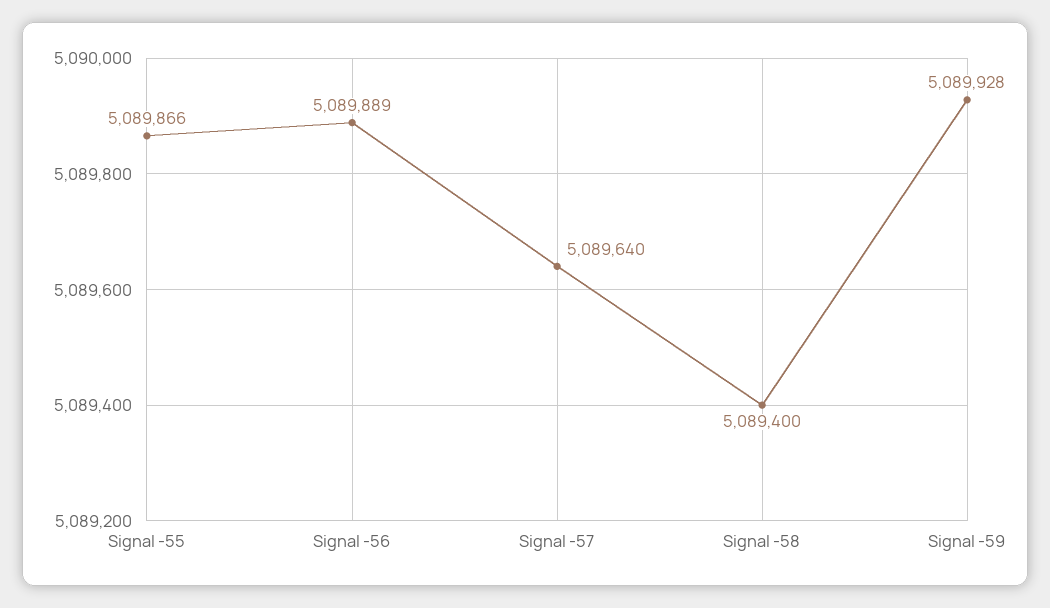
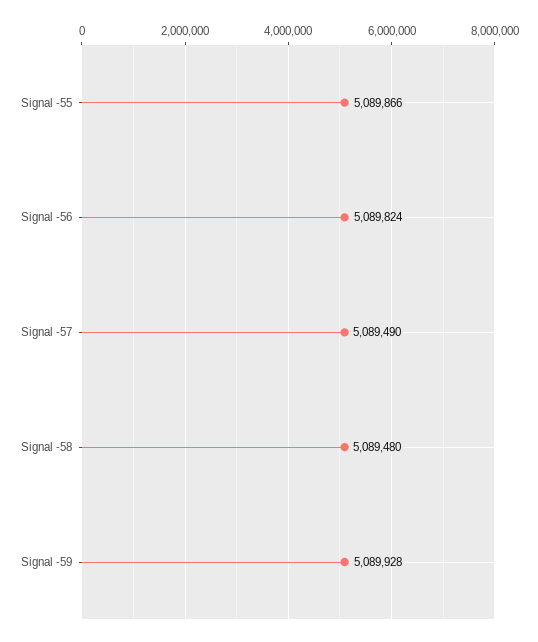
  {
    "Signal -55": 5089866,
-   "Signal -56": 5089889,
+   "Signal -56": 5089824,
-   "Signal -57": 5089640,
+   "Signal -57": 5089490,
-   "Signal -58": 5089400,
+   "Signal -58": 5089480,
    "Signal -59": 5089928
  }

